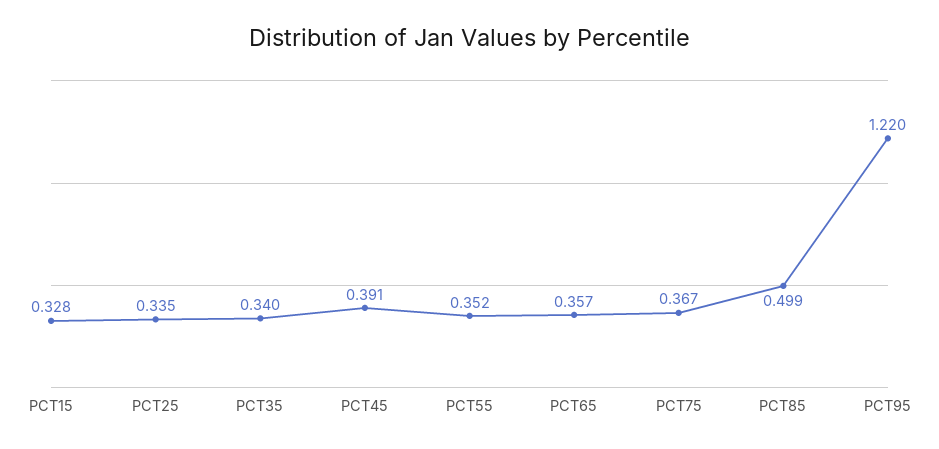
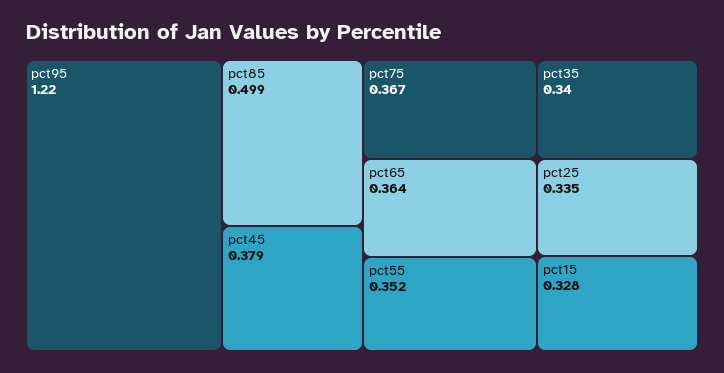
  {
    "PCT15": 0.328,
    "PCT25": 0.335,
    "PCT35": 0.34,
-   "PCT45": 0.391,
+   "PCT45": 0.379,
    "PCT55": 0.352,
-   "PCT65": 0.357,
+   "PCT65": 0.364,
    "PCT75": 0.367,
    "PCT85": 0.499,
    "PCT95": 1.22
  }

